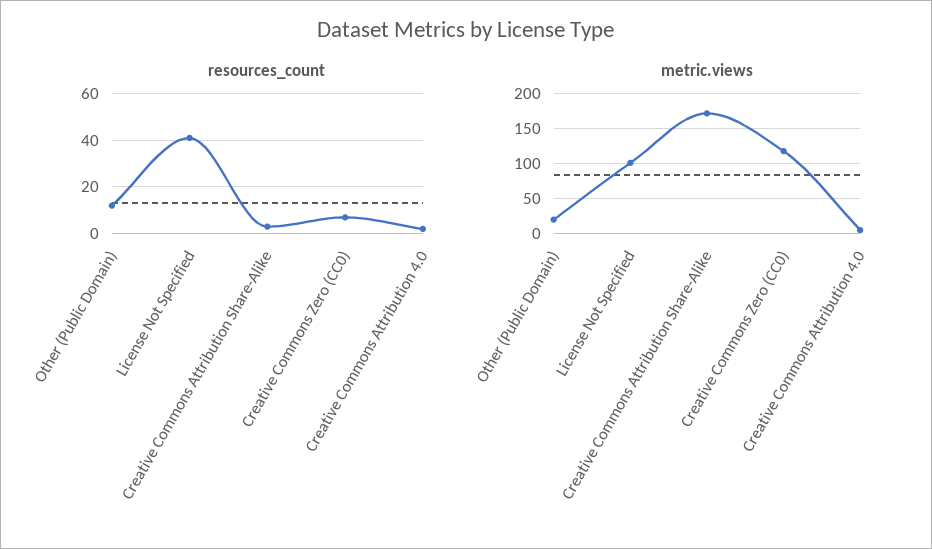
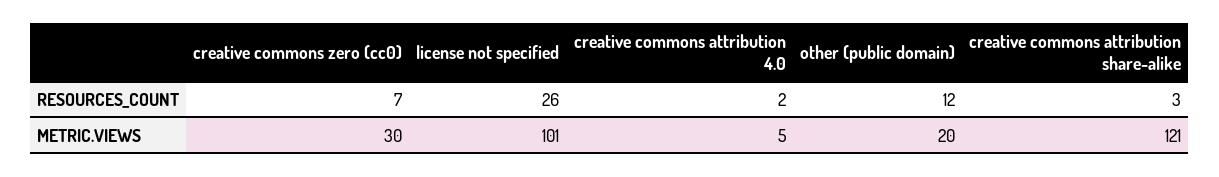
  {
    "resources_count": {
      "Other (Public Domain)": 12,
-     "License Not Specified": 40,
+     "License Not Specified": 26,
      "Creative Commons Attribution Share-Alike": 3,
      "Creative Commons Zero (CC0)": 7,
      "Creative Commons Attribution 4.0": 2
    },
    "metric.views": {
      "Other (Public Domain)": 20,
      "License Not Specified": 101,
-     "Creative Commons Attribution Share-Alike": 170,
+     "Creative Commons Attribution Share-Alike": 121,
-     "Creative Commons Zero (CC0)": 120,
+     "Creative Commons Zero (CC0)": 30,
      "Creative Commons Attribution 4.0": 5
    }
  }

